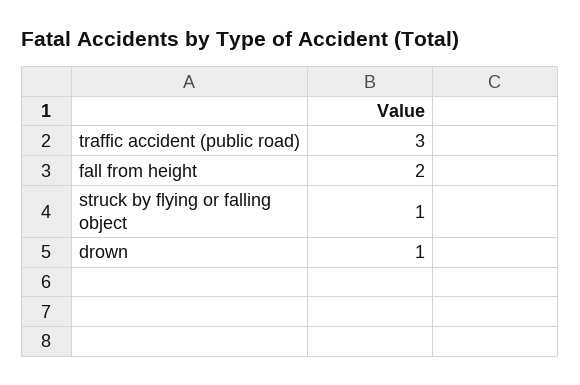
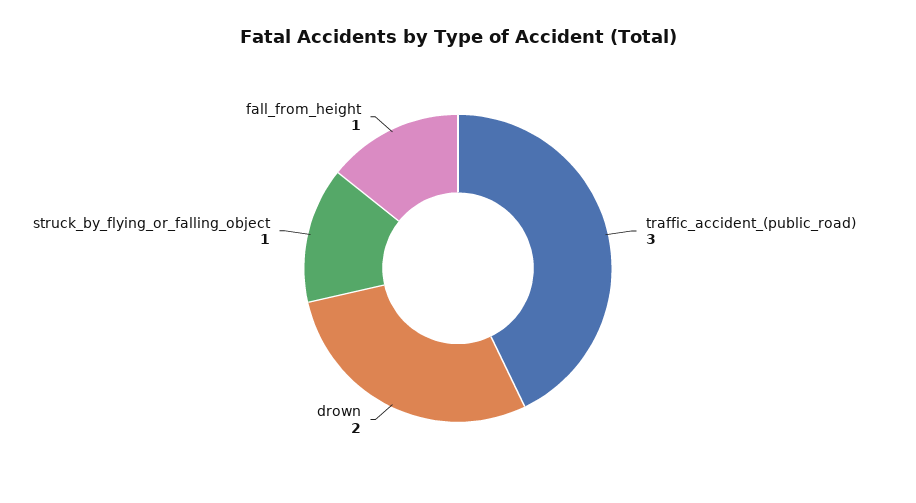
  {
    "traffic accident (public road)": 3,
-   "fall from height": 2,
+   "fall from height": 1,
    "struck by flying or falling object": 1,
-   "drown": 1
+   "drown": 2
  }

